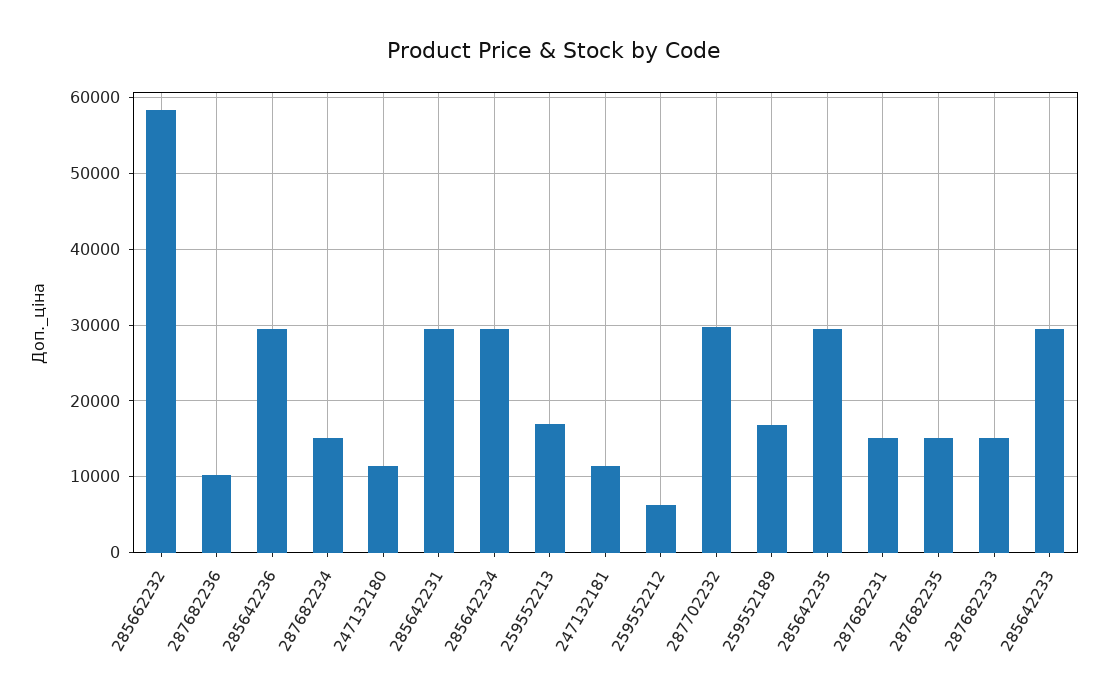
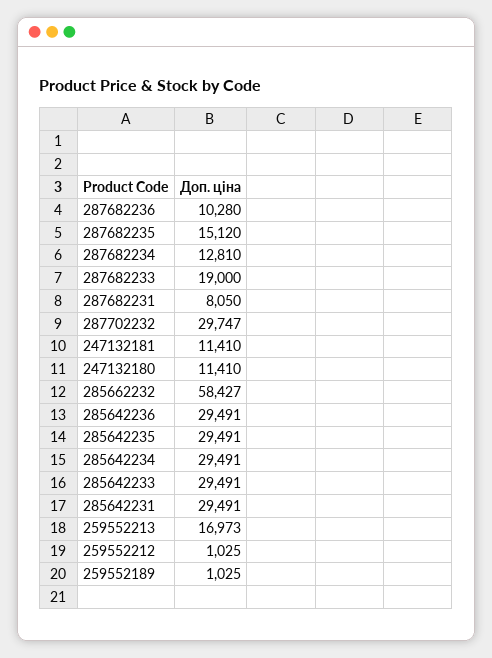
  {
    "285662232": 58427,
    "287682236": 10280,
    "285642236": 29491,
-   "287682234": 15000,
+   "287682234": 12810,
    "247132180": 11410,
    "285642231": 29491,
    "285642234": 29491,
    "259552213": 16973,
    "247132181": 11410,
-   "259552212": 6000,
+   "259552212": 1025,
    "287702232": 29747,
-   "259552189": 17000,
+   "259552189": 1025,
    "285642235": 29491,
-   "287682231": 15000,
+   "287682231": 8050,
    "287682235": 15120,
-   "287682233": 15000,
+   "287682233": 19000,
    "285642233": 29491
  }

